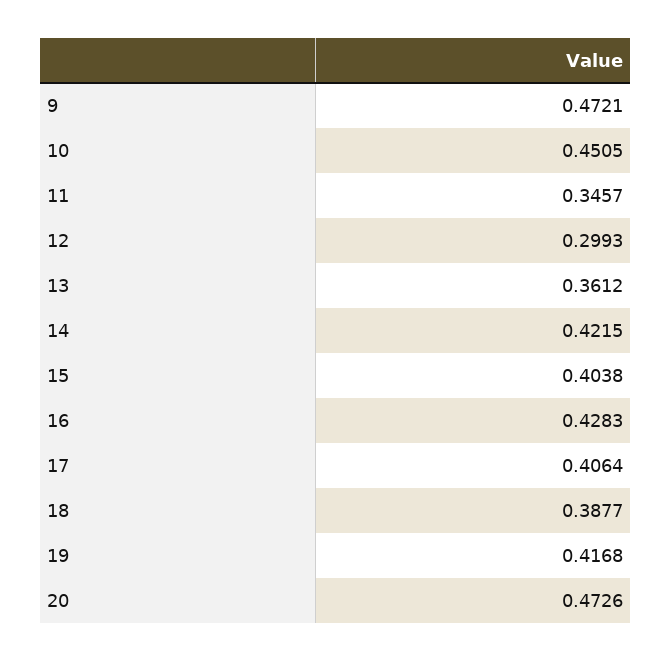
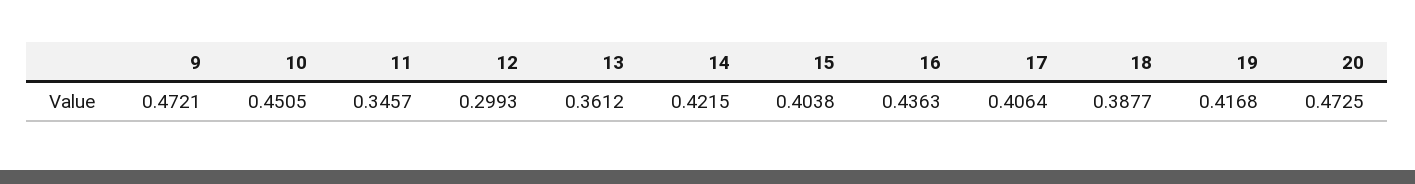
  {
    "9": 0.4721,
    "10": 0.4505,
    "11": 0.3457,
    "12": 0.2993,
    "13": 0.3612,
    "14": 0.4215,
    "15": 0.4038,
-   "16": 0.4283,
+   "16": 0.4363,
    "17": 0.4064,
    "18": 0.3877,
    "19": 0.4168,
-   "20": 0.4726
+   "20": 0.4725
  }

